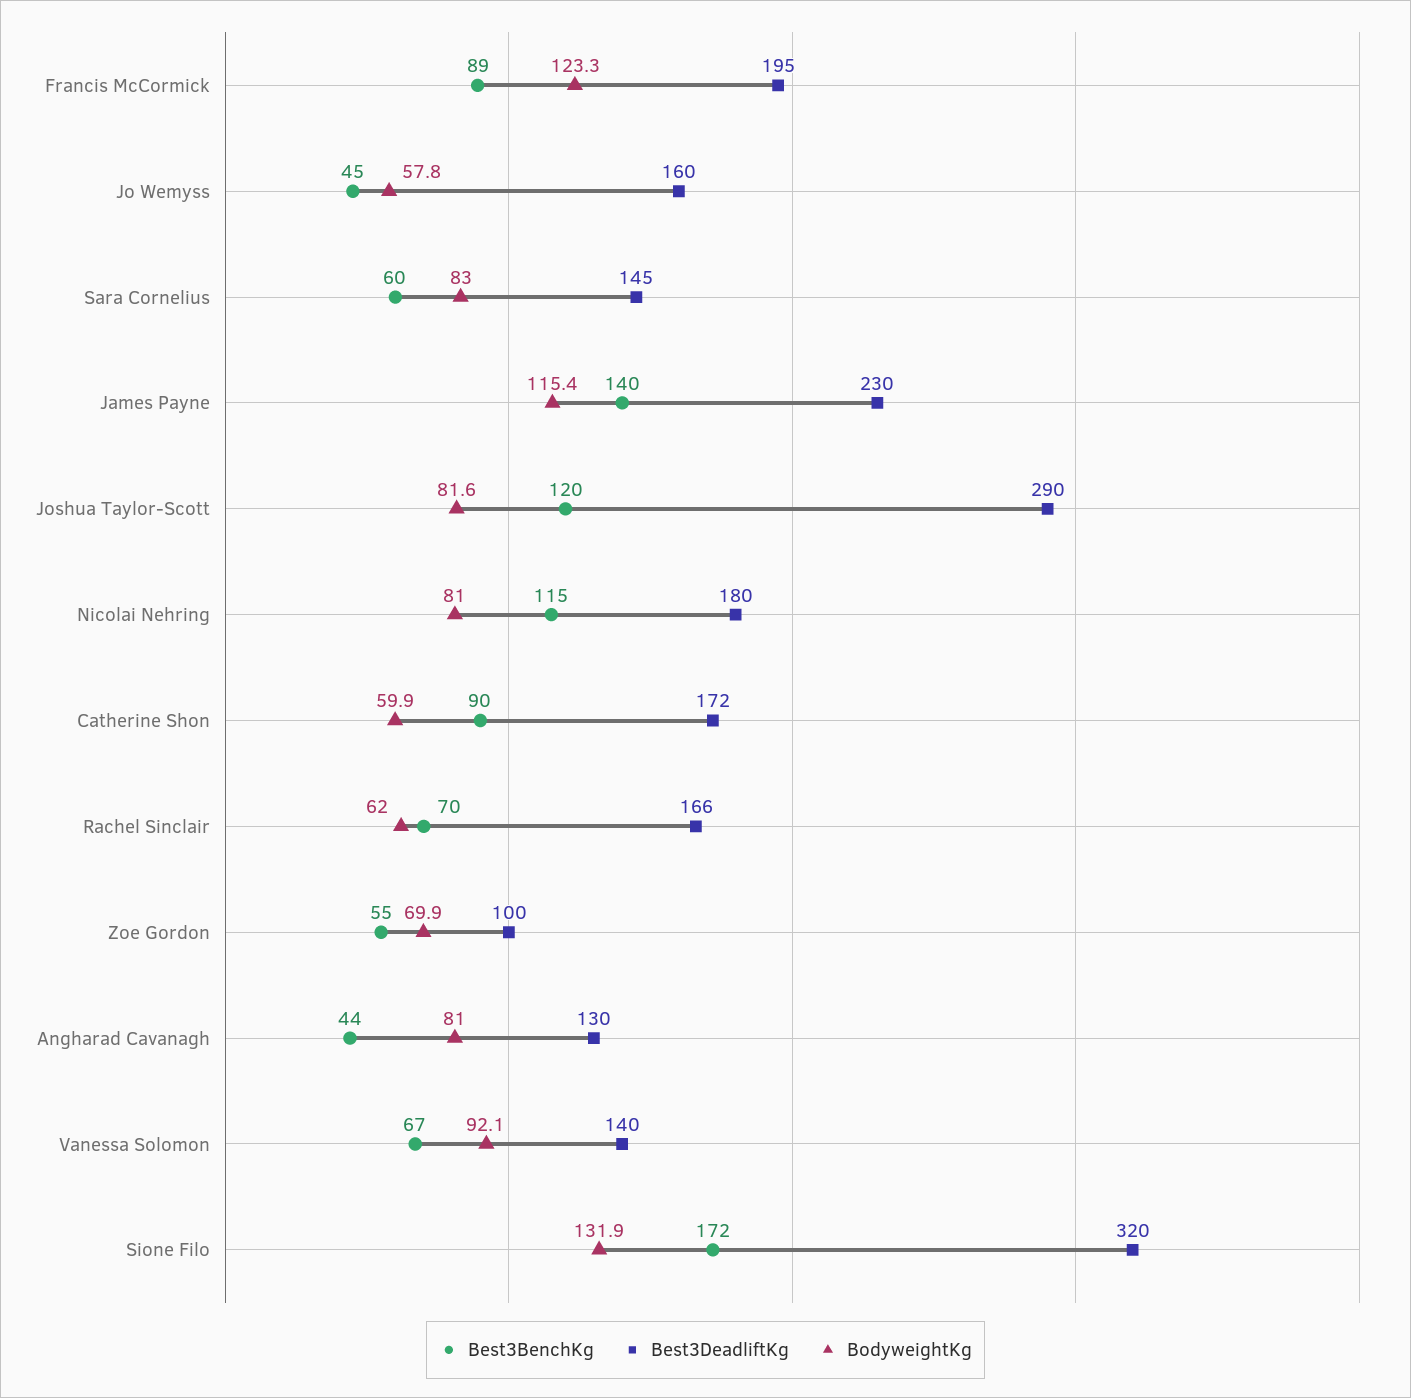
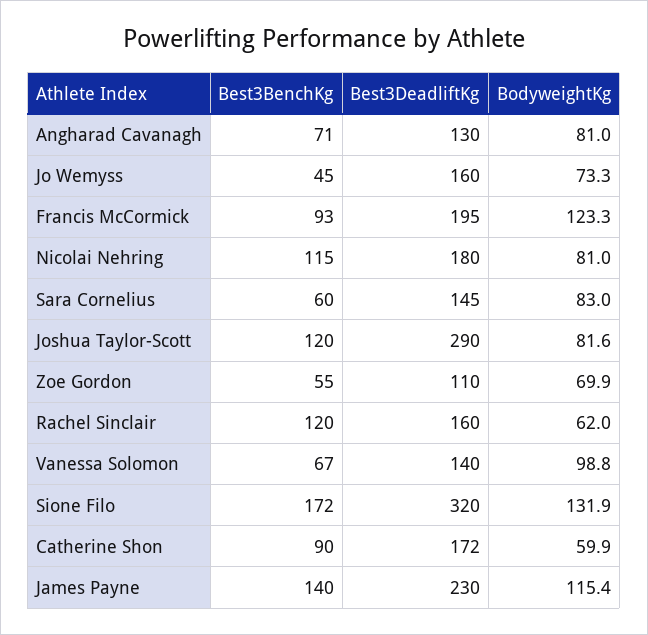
  {
    "Best3BenchKg": {
-     "Francis McCormick": 89,
+     "Francis McCormick": 93,
      "Jo Wemyss": 45,
      "Sara Cornelius": 60,
      "James Payne": 140,
      "Joshua Taylor-Scott": 120,
      "Nicolai Nehring": 115,
      "Catherine Shon": 90,
-     "Rachel Sinclair": 70,
+     "Rachel Sinclair": 120,
      "Zoe Gordon": 55,
-     "Angharad Cavanagh": 44,
+     "Angharad Cavanagh": 71,
      "Vanessa Solomon": 67,
      "Sione Filo": 172
    },
    "Best3DeadliftKg": {
      "Francis McCormick": 195,
      "Jo Wemyss": 160,
      "Sara Cornelius": 145,
      "James Payne": 230,
      "Joshua Taylor-Scott": 290,
      "Nicolai Nehring": 180,
      "Catherine Shon": 172,
-     "Rachel Sinclair": 166,
+     "Rachel Sinclair": 160,
-     "Zoe Gordon": 100,
+     "Zoe Gordon": 110,
      "Angharad Cavanagh": 130,
      "Vanessa Solomon": 140,
      "Sione Filo": 320
    },
    "BodyweightKg": {
      "Francis McCormick": 123.3,
-     "Jo Wemyss": 57.8,
+     "Jo Wemyss": 73.3,
      "Sara Cornelius": 83,
      "James Payne": 115.4,
      "Joshua Taylor-Scott": 81.6,
      "Nicolai Nehring": 81,
      "Catherine Shon": 59.9,
      "Rachel Sinclair": 62,
      "Zoe Gordon": 69.9,
      "Angharad Cavanagh": 81,
-     "Vanessa Solomon": 92.1,
+     "Vanessa Solomon": 98.8,
      "Sione Filo": 131.9
    }
  }

